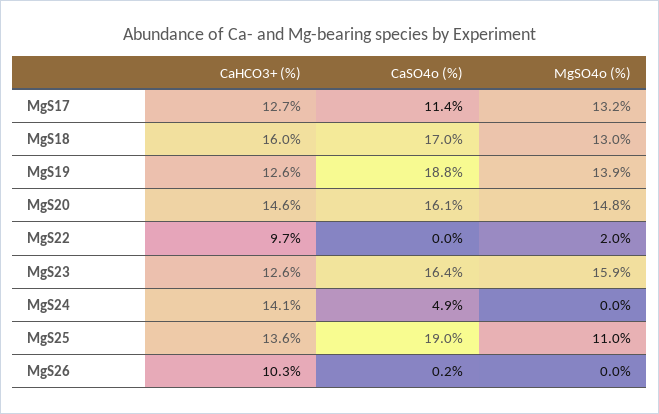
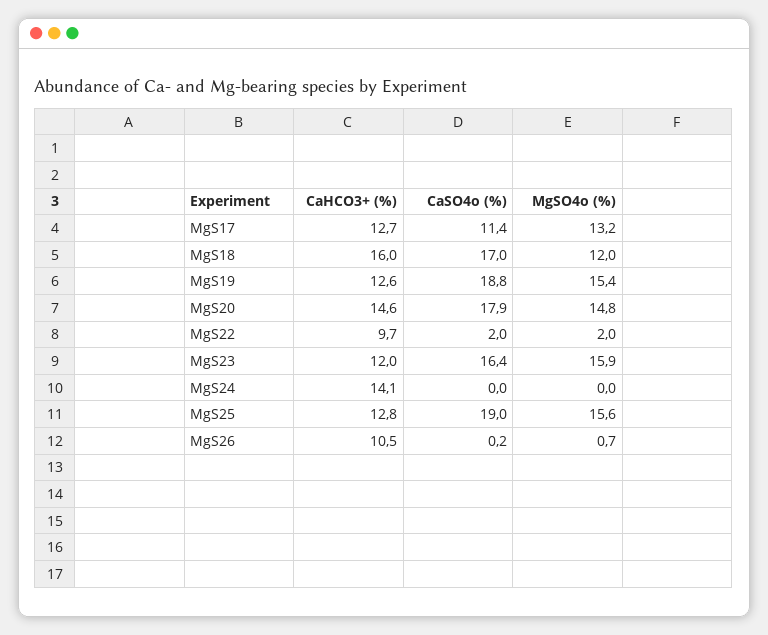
  {
    "CaHCO3+ (%)": {
      "MgS17": 12.7,
      "MgS18": 16,
      "MgS19": 12.6,
      "MgS20": 14.6,
      "MgS22": 9.7,
-     "MgS23": 12.6,
+     "MgS23": 12,
      "MgS24": 14.1,
-     "MgS25": 13.6,
+     "MgS25": 12.8,
-     "MgS26": 10.3
+     "MgS26": 10.5
    },
    "CaSO4o (%)": {
      "MgS17": 11.4,
      "MgS18": 17,
      "MgS19": 18.8,
-     "MgS20": 16.1,
+     "MgS20": 17.9,
-     "MgS22": 0,
+     "MgS22": 2,
      "MgS23": 16.4,
-     "MgS24": 4.9,
+     "MgS24": 0,
      "MgS25": 19,
      "MgS26": 0.2
    },
    "MgSO4o (%)": {
      "MgS17": 13.2,
-     "MgS18": 13,
+     "MgS18": 12,
-     "MgS19": 13.9,
+     "MgS19": 15.4,
      "MgS20": 14.8,
      "MgS22": 2,
      "MgS23": 15.9,
      "MgS24": 0,
-     "MgS25": 11,
+     "MgS25": 15.6,
-     "MgS26": 0
+     "MgS26": 0.7
    }
  }

